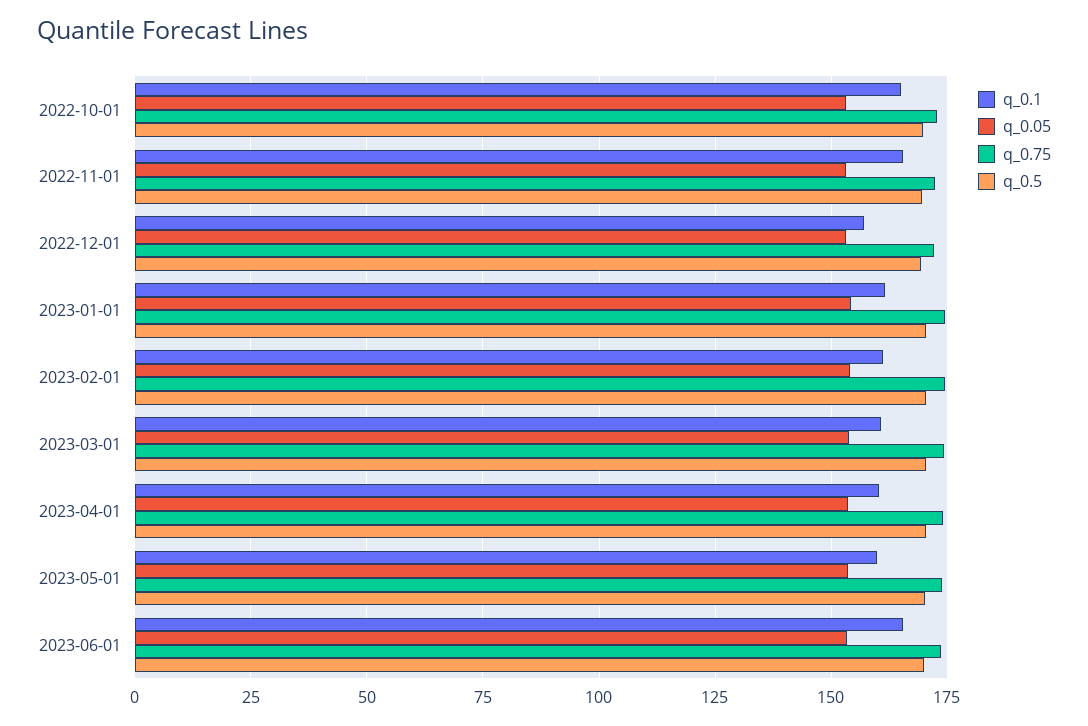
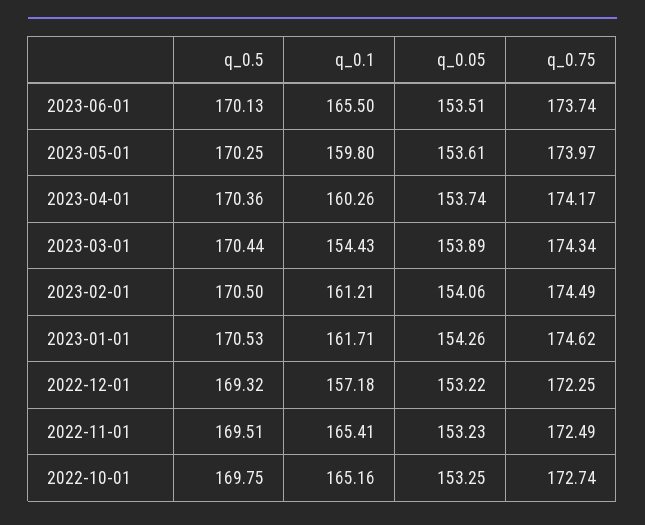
  {
    "q_0.1": {
      "2022-10-01": 165.16,
      "2022-11-01": 165.41,
      "2022-12-01": 157.18,
      "2023-01-01": 161.71,
      "2023-02-01": 161.21,
-     "2023-03-01": 160,
+     "2023-03-01": 154.43,
      "2023-04-01": 160.26,
      "2023-05-01": 159.8,
      "2023-06-01": 165.5
    },
    "q_0.05": {
      "2022-10-01": 153.25,
      "2022-11-01": 153.23,
      "2022-12-01": 153.22,
      "2023-01-01": 154.26,
      "2023-02-01": 154.06,
      "2023-03-01": 153.89,
      "2023-04-01": 153.74,
      "2023-05-01": 153.61,
      "2023-06-01": 153.51
    },
    "q_0.75": {
      "2022-10-01": 172.74,
      "2022-11-01": 172.49,
      "2022-12-01": 172.25,
      "2023-01-01": 174.62,
      "2023-02-01": 174.49,
      "2023-03-01": 174.34,
      "2023-04-01": 174.17,
      "2023-05-01": 173.97,
      "2023-06-01": 173.74
    },
    "q_0.5": {
      "2022-10-01": 169.75,
      "2022-11-01": 169.51,
      "2022-12-01": 169.32,
      "2023-01-01": 170.53,
      "2023-02-01": 170.5,
      "2023-03-01": 170.44,
      "2023-04-01": 170.36,
      "2023-05-01": 170.25,
      "2023-06-01": 170.13
    }
  }

